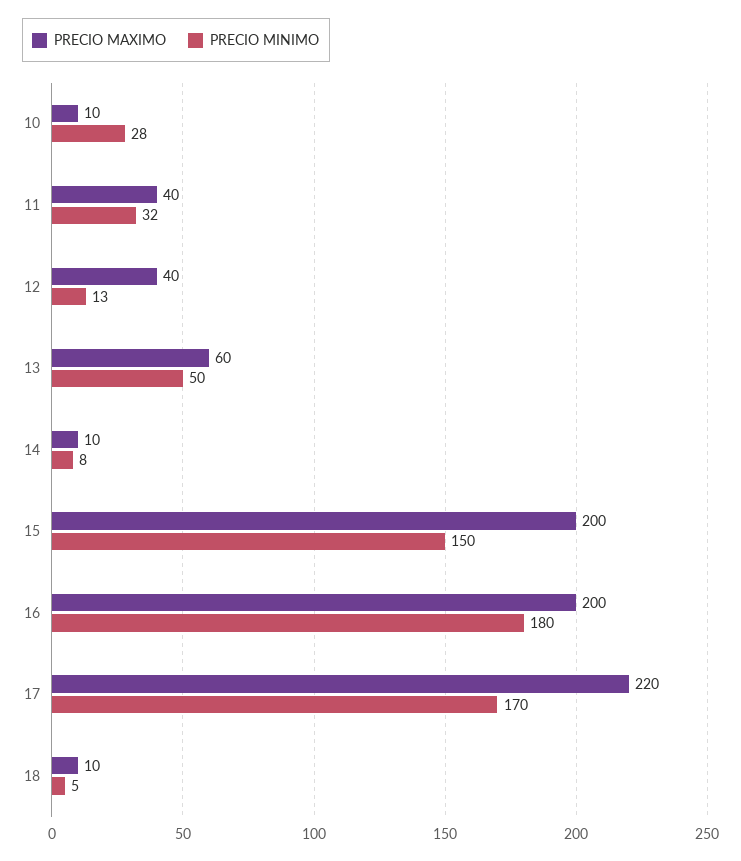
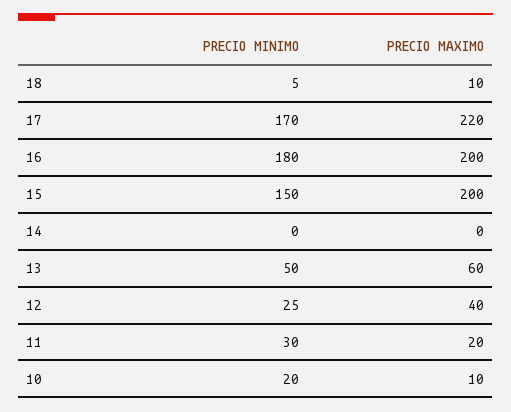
  {
    "PRECIO MAXIMO": {
      "10": 10,
-     "11": 40,
+     "11": 20,
      "12": 40,
      "13": 60,
-     "14": 10,
+     "14": 0,
      "15": 200,
      "16": 200,
      "17": 220,
      "18": 10
    },
    "PRECIO MINIMO": {
-     "10": 28,
+     "10": 20,
-     "11": 32,
+     "11": 30,
-     "12": 13,
+     "12": 25,
      "13": 50,
-     "14": 8,
+     "14": 0,
      "15": 150,
      "16": 180,
      "17": 170,
      "18": 5
    }
  }

